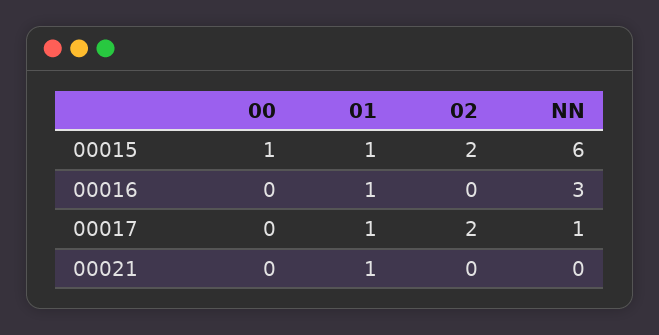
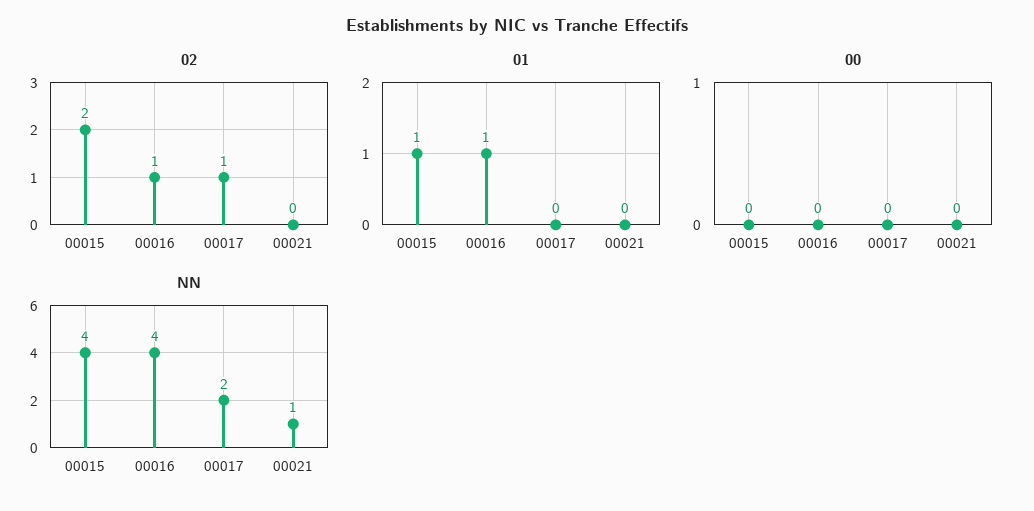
  {
    "00": {
-     "00015": 1,
+     "00015": 0,
      "00016": 0,
      "00017": 0,
      "00021": 0
    },
    "01": {
      "00015": 1,
      "00016": 1,
-     "00017": 1,
+     "00017": 0,
-     "00021": 1
+     "00021": 0
    },
    "02": {
      "00015": 2,
-     "00016": 0,
+     "00016": 1,
-     "00017": 2,
+     "00017": 1,
      "00021": 0
    },
    "NN": {
-     "00015": 6,
+     "00015": 4,
-     "00016": 3,
+     "00016": 4,
-     "00017": 1,
+     "00017": 2,
-     "00021": 0
+     "00021": 1
    }
  }

